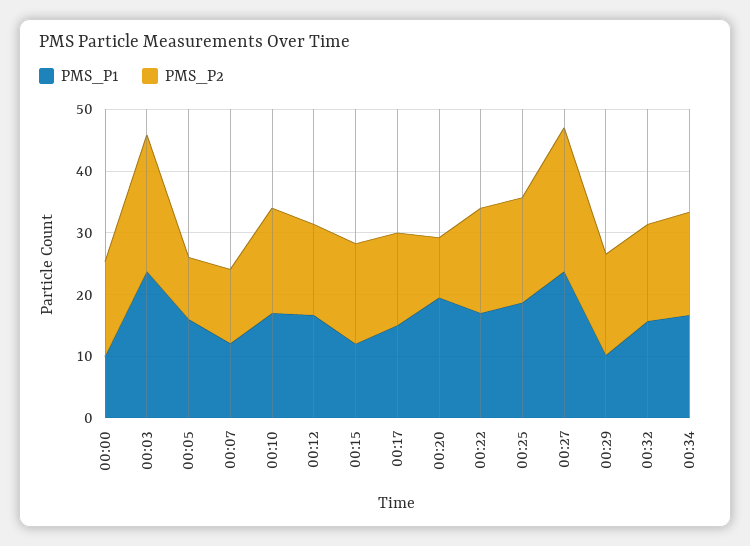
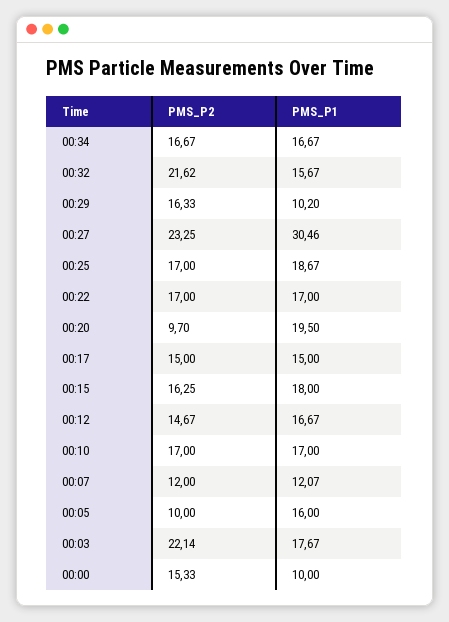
  {
    "PMS_P1": {
      "00:00": 10,
-     "00:03": 24,
+     "00:03": 17.67,
      "00:05": 16,
      "00:07": 12.07,
      "00:10": 17,
      "00:12": 16.67,
-     "00:15": 12,
+     "00:15": 18,
      "00:17": 15,
      "00:20": 19.5,
      "00:22": 17,
      "00:25": 18.67,
-     "00:27": 24,
+     "00:27": 30.46,
      "00:29": 10.2,
      "00:32": 15.67,
      "00:34": 16.67
    },
    "PMS_P2": {
      "00:00": 15.33,
      "00:03": 22.14,
      "00:05": 10,
      "00:07": 12,
      "00:10": 17,
      "00:12": 14.67,
      "00:15": 16.25,
      "00:17": 15,
      "00:20": 9.7,
      "00:22": 17,
      "00:25": 17,
      "00:27": 23.25,
      "00:29": 16.33,
-     "00:32": 16,
+     "00:32": 21.62,
      "00:34": 16.67
    }
  }

